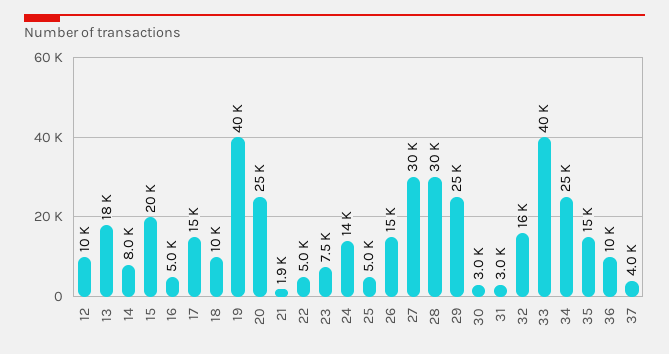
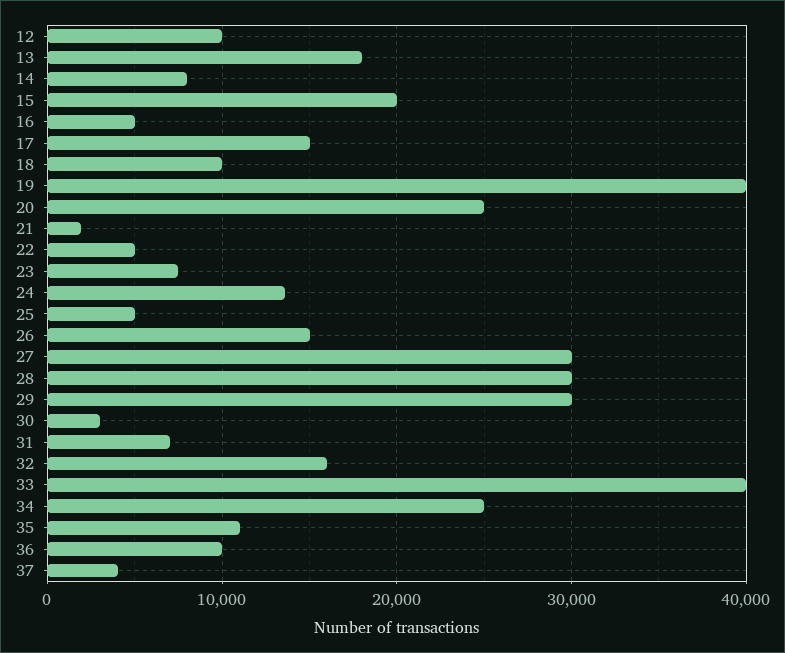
  {
    "12": 10000,
    "13": 18000,
    "14": 8000,
    "15": 20000,
    "16": 5000,
    "17": 15000,
    "18": 10000,
    "19": 40000,
    "20": 25000,
    "21": 1900,
    "22": 5000,
    "23": 7500,
    "24": 14000,
    "25": 5000,
    "26": 15000,
    "27": 30000,
    "28": 30000,
-   "29": 25000,
+   "29": 30000,
    "30": 3000,
-   "31": 3000,
+   "31": 7000,
    "32": 16000,
    "33": 40000,
    "34": 25000,
-   "35": 15000,
+   "35": 11000,
    "36": 10000,
    "37": 4000
  }

